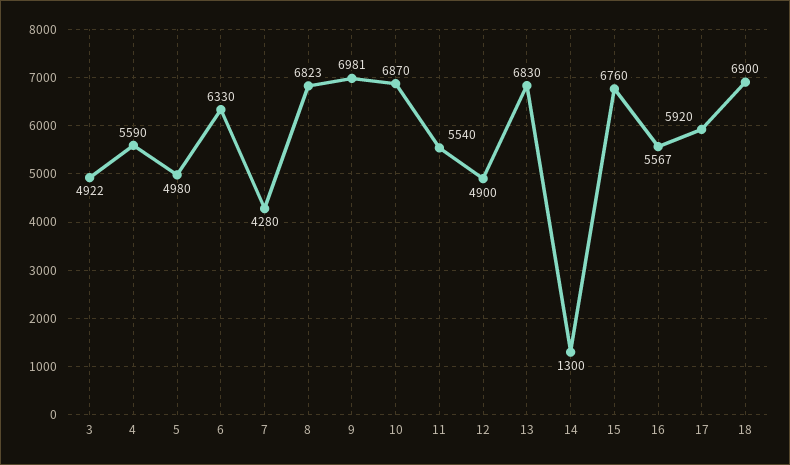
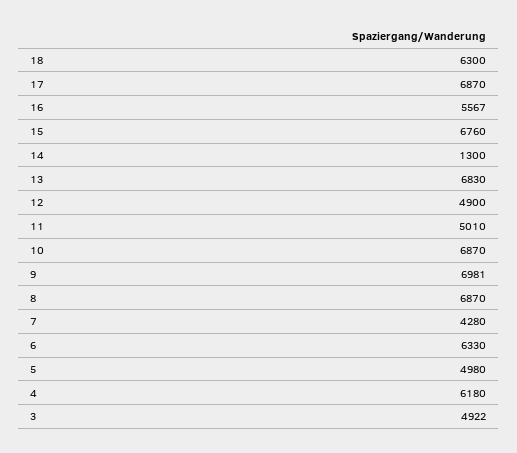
  {
    "3": 4922,
-   "4": 5590,
+   "4": 6180,
    "5": 4980,
    "6": 6330,
    "7": 4280,
-   "8": 6823,
+   "8": 6870,
    "9": 6981,
    "10": 6870,
-   "11": 5540,
+   "11": 5010,
    "12": 4900,
    "13": 6830,
    "14": 1300,
    "15": 6760,
    "16": 5567,
-   "17": 5920,
+   "17": 6870,
-   "18": 6900
+   "18": 6300
  }

